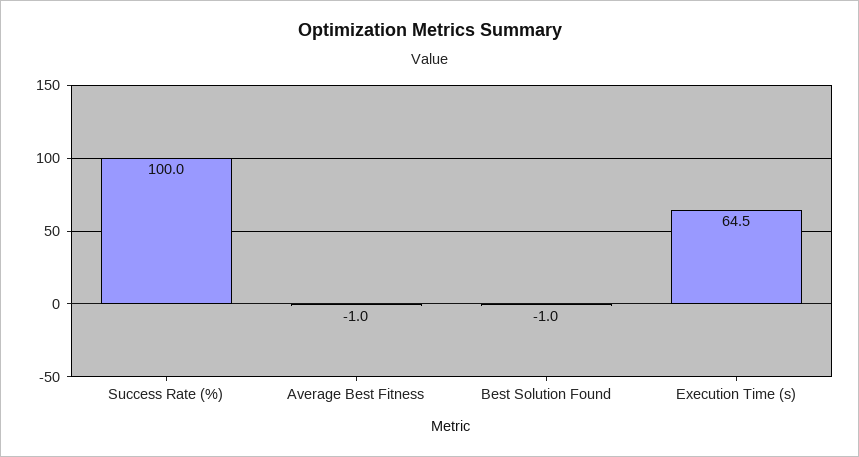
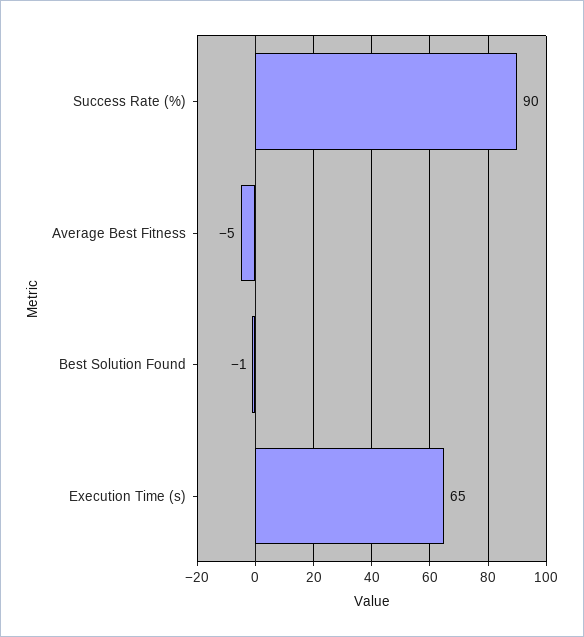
  {
-   "Success Rate (%)": 100,
+   "Success Rate (%)": 90,
-   "Average Best Fitness": -1,
+   "Average Best Fitness": -5,
    "Best Solution Found": -1,
    "Execution Time (s)": 64.5
  }

